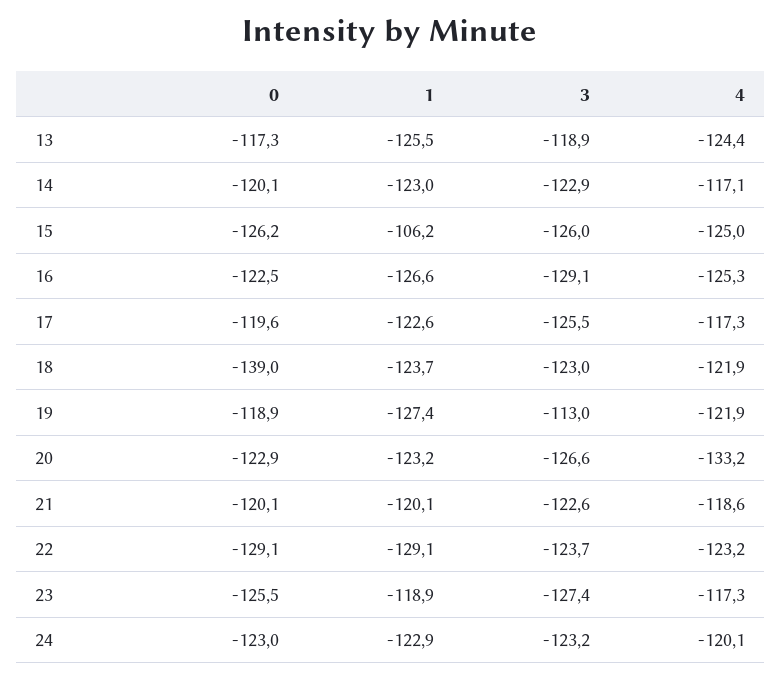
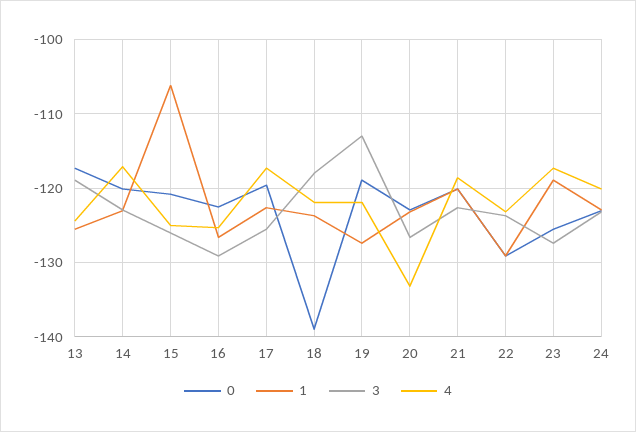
  {
    "0": {
      "13": -117.3,
      "14": -120.1,
-     "15": -126.2,
+     "15": -121,
      "16": -122.5,
      "17": -119.6,
      "18": -139,
      "19": -118.9,
      "20": -122.9,
      "21": -120.1,
      "22": -129.1,
      "23": -125.5,
      "24": -123
    },
    "1": {
      "13": -125.5,
      "14": -123,
      "15": -106.2,
      "16": -126.6,
      "17": -122.6,
      "18": -123.7,
      "19": -127.4,
      "20": -123.2,
      "21": -120.1,
      "22": -129.1,
      "23": -118.9,
      "24": -122.9
    },
    "3": {
      "13": -118.9,
      "14": -122.9,
      "15": -126,
      "16": -129.1,
      "17": -125.5,
-     "18": -123,
+     "18": -118,
      "19": -113,
      "20": -126.6,
      "21": -122.6,
      "22": -123.7,
      "23": -127.4,
      "24": -123.2
    },
    "4": {
      "13": -124.4,
      "14": -117.1,
      "15": -125,
      "16": -125.3,
      "17": -117.3,
      "18": -121.9,
      "19": -121.9,
      "20": -133.2,
      "21": -118.6,
      "22": -123.2,
      "23": -117.3,
      "24": -120.1
    }
  }

